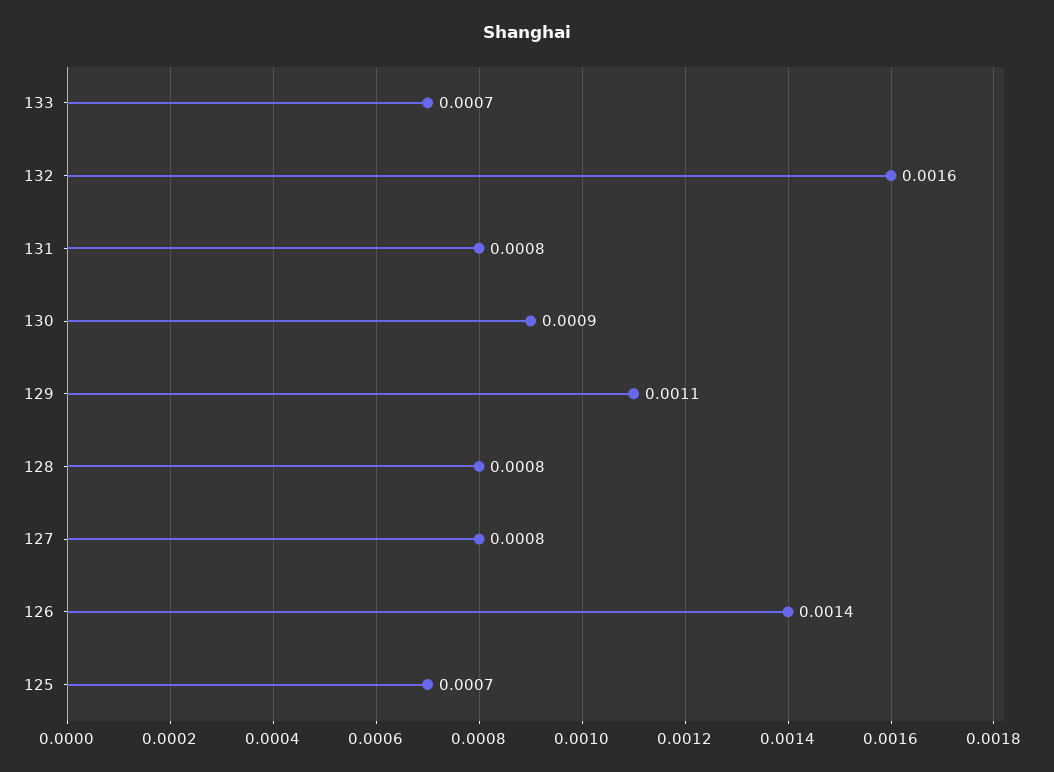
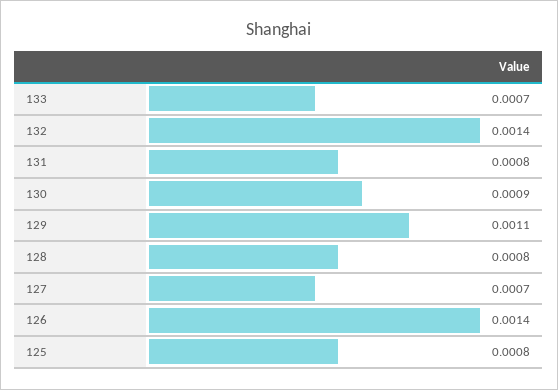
  {
    "133": 0.0007,
-   "132": 0.0016,
+   "132": 0.0014,
    "131": 0.0008,
    "130": 0.0009,
    "129": 0.0011,
    "128": 0.0008,
-   "127": 0.0008,
+   "127": 0.0007,
    "126": 0.0014,
-   "125": 0.0007
+   "125": 0.0008
  }

